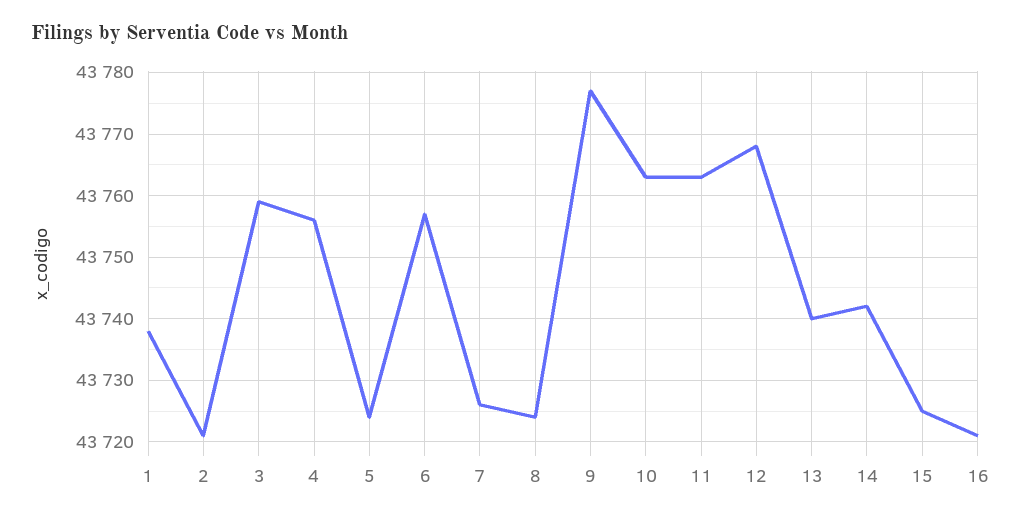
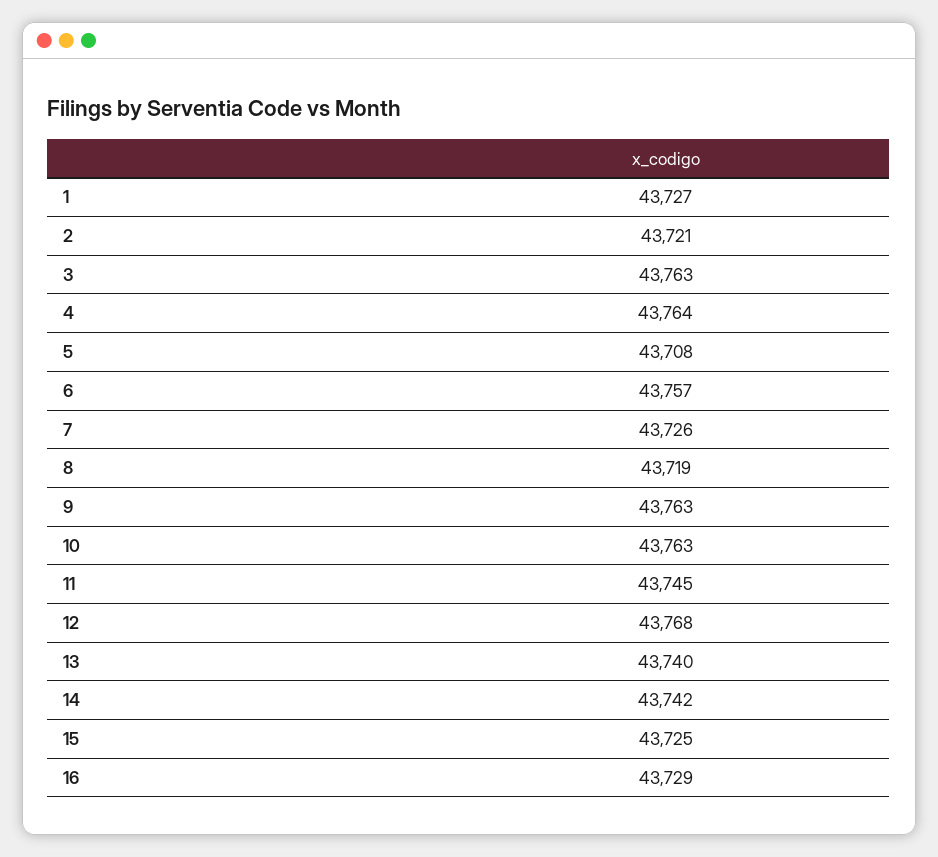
  {
-   "1": 43738,
+   "1": 43727,
    "2": 43721,
-   "3": 43759,
+   "3": 43763,
-   "4": 43756,
+   "4": 43764,
-   "5": 43724,
+   "5": 43708,
    "6": 43757,
    "7": 43726,
-   "8": 43724,
+   "8": 43719,
-   "9": 43777,
+   "9": 43763,
    "10": 43763,
-   "11": 43763,
+   "11": 43745,
    "12": 43768,
    "13": 43740,
    "14": 43742,
    "15": 43725,
-   "16": 43721
+   "16": 43729
  }

